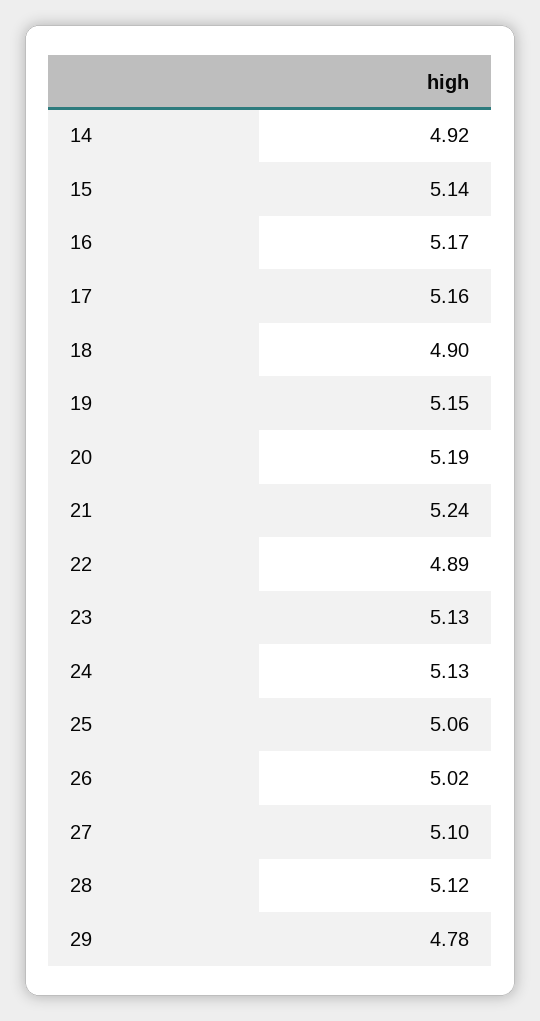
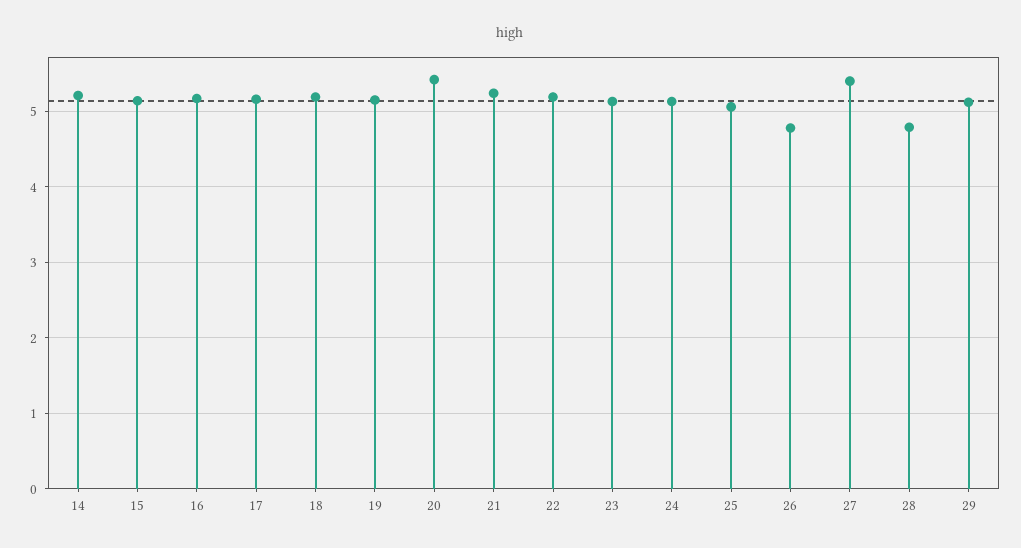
  {
-   "14": 4.92,
+   "14": 5.2,
    "15": 5.14,
    "16": 5.17,
    "17": 5.16,
-   "18": 4.9,
+   "18": 5.2,
    "19": 5.15,
-   "20": 5.19,
+   "20": 5.4,
    "21": 5.24,
-   "22": 4.89,
+   "22": 5.2,
    "23": 5.13,
    "24": 5.13,
    "25": 5.06,
-   "26": 5.02,
+   "26": 4.8,
-   "27": 5.1,
+   "27": 5.4,
-   "28": 5.12,
+   "28": 4.8,
-   "29": 4.78
+   "29": 5.1
  }

